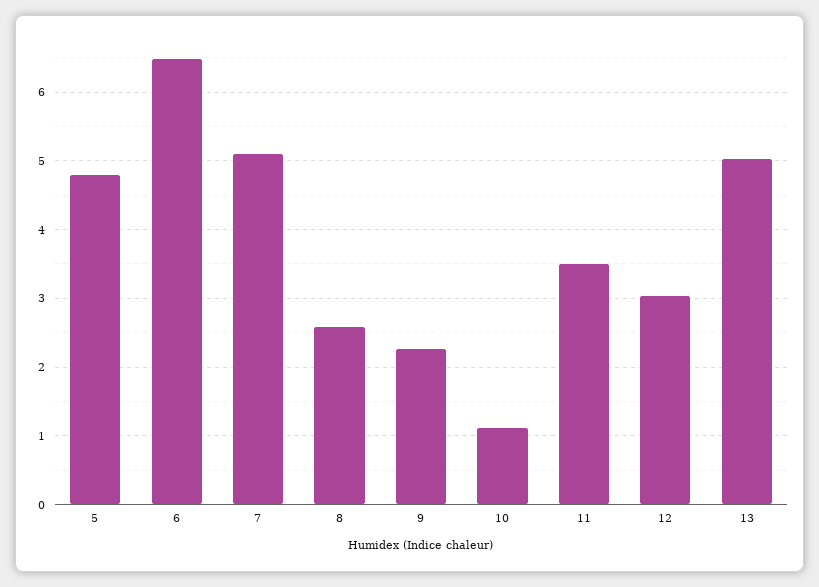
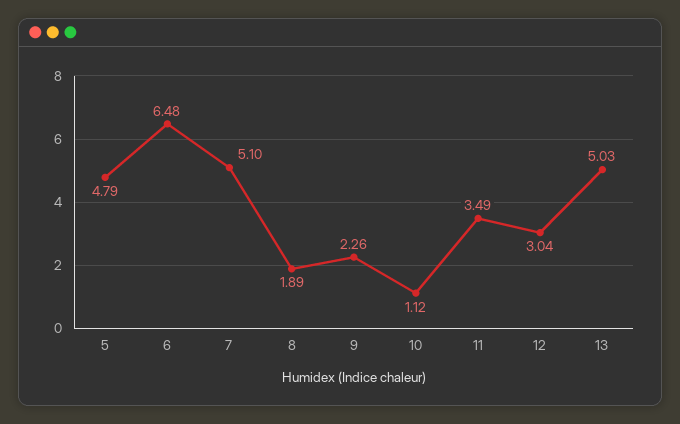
  {
    "5": 4.79,
    "6": 6.48,
    "7": 5.1,
-   "8": 2.6,
+   "8": 1.89,
    "9": 2.26,
    "10": 1.12,
    "11": 3.49,
    "12": 3.04,
    "13": 5.03
  }

